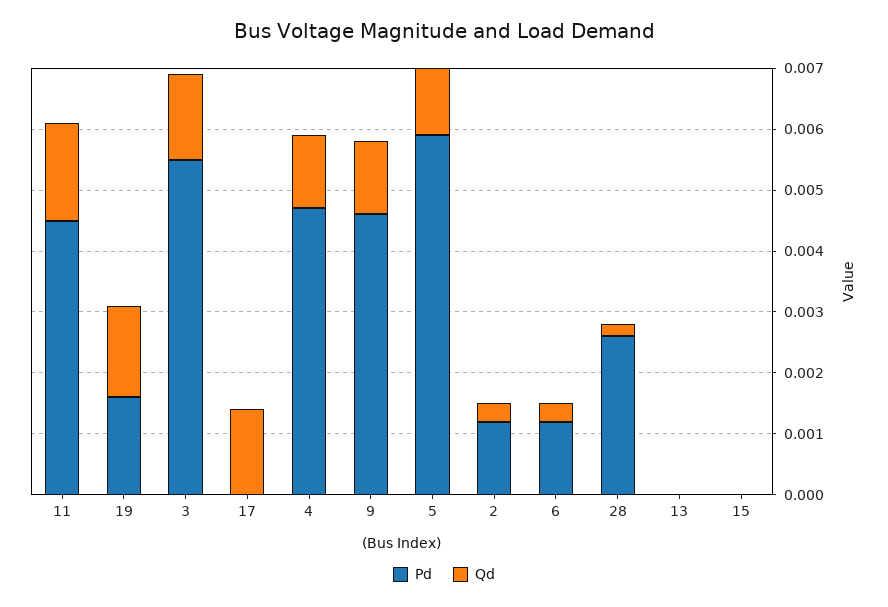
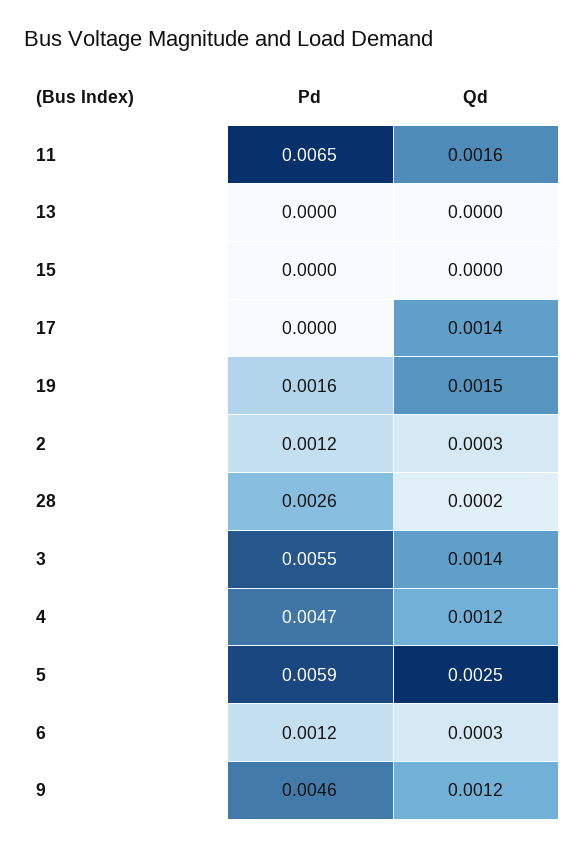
  {
    "Pd": {
-     "11": 0.0045,
+     "11": 0.0065,
      "19": 0.0016,
      "3": 0.0055,
      "17": 0,
      "4": 0.0047,
      "9": 0.0046,
      "5": 0.0059,
      "2": 0.0012,
      "6": 0.0012,
      "28": 0.0026,
      "13": 0,
      "15": 0
    },
    "Qd": {
      "11": 0.0016,
      "19": 0.0015,
      "3": 0.0014,
      "17": 0.0014,
      "4": 0.0012,
      "9": 0.0012,
-     "5": 0.001,
+     "5": 0.0025,
      "2": 0.0003,
      "6": 0.0003,
      "28": 0.0002,
      "13": 0,
      "15": 0
    }
  }

